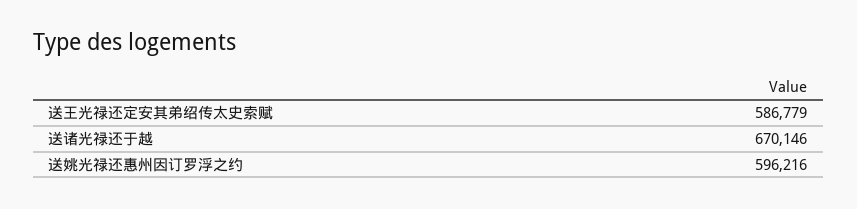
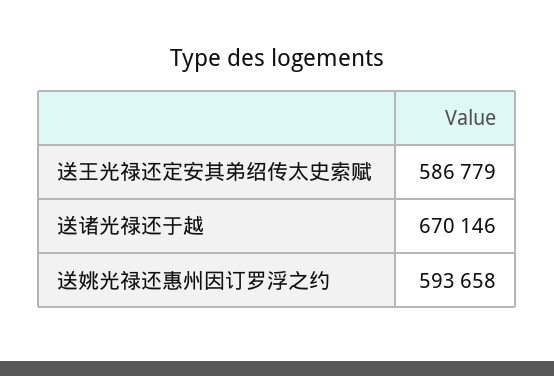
  {
    "送王光禄还定安其弟绍传太史索赋": 586779,
    "送诸光禄还于越": 670146,
-   "送姚光禄还惠州因订罗浮之约": 596216
+   "送姚光禄还惠州因订罗浮之约": 593658
  }

